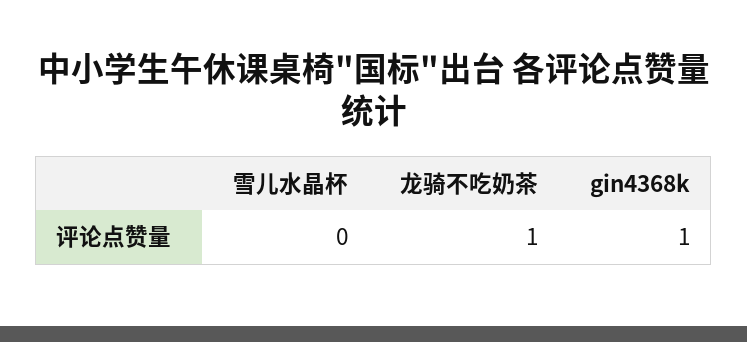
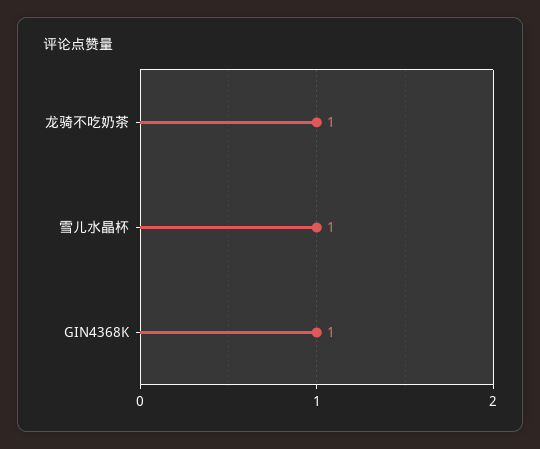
  {
-   "雪儿水晶杯": 0,
+   "雪儿水晶杯": 1,
    "龙骑不吃奶茶": 1,
    "gin4368k": 1
  }

